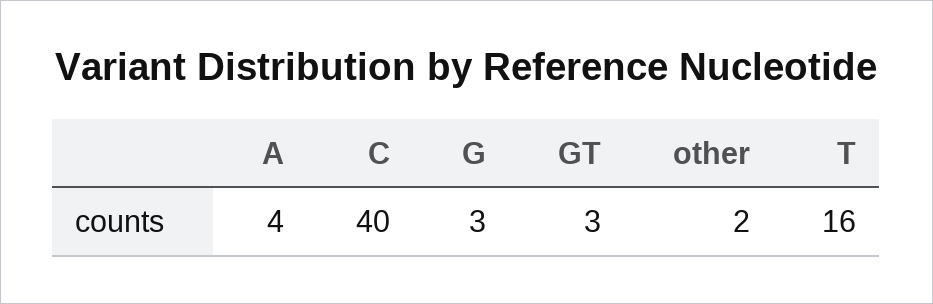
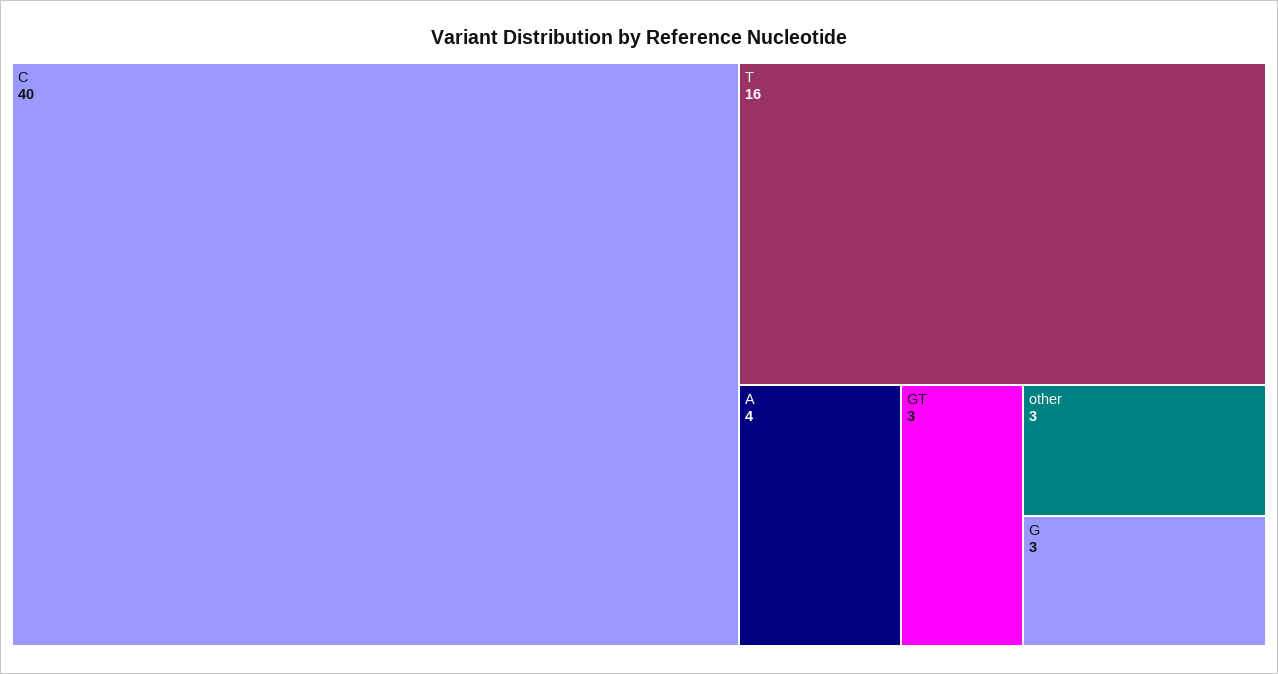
  {
    "A": 4,
    "C": 40,
    "G": 3,
    "GT": 3,
-   "other": 2,
+   "other": 3,
    "T": 16
  }

